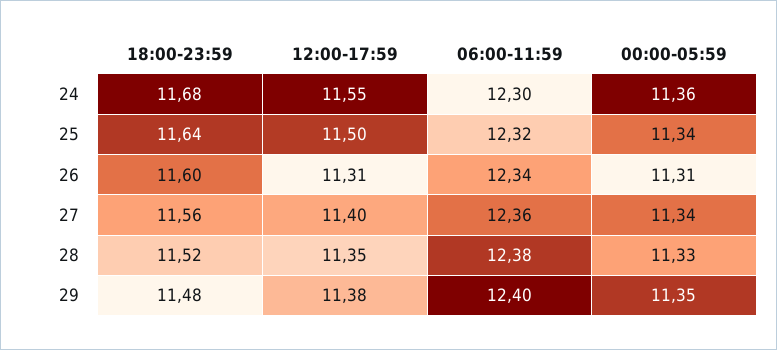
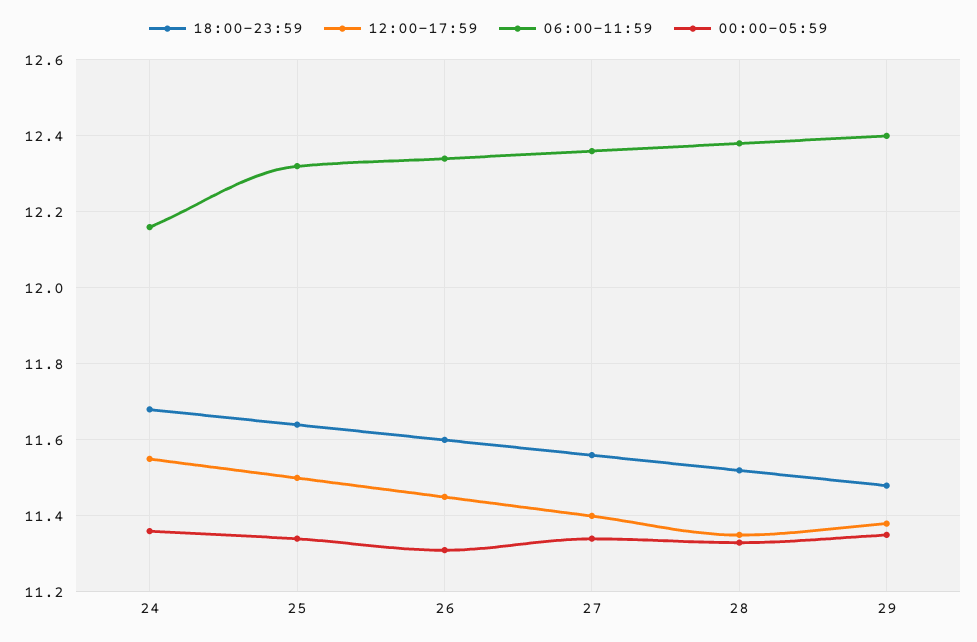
  {
    "18:00-23:59": {
      "24": 11.68,
      "25": 11.64,
      "26": 11.6,
      "27": 11.56,
      "28": 11.52,
      "29": 11.48
    },
    "12:00-17:59": {
      "24": 11.55,
      "25": 11.5,
-     "26": 11.31,
+     "26": 11.45,
      "27": 11.4,
      "28": 11.35,
      "29": 11.38
    },
    "06:00-11:59": {
-     "24": 12.3,
+     "24": 12.15,
      "25": 12.32,
      "26": 12.34,
      "27": 12.36,
      "28": 12.38,
      "29": 12.4
    },
    "00:00-05:59": {
      "24": 11.36,
      "25": 11.34,
      "26": 11.31,
      "27": 11.34,
      "28": 11.33,
      "29": 11.35
    }
  }

